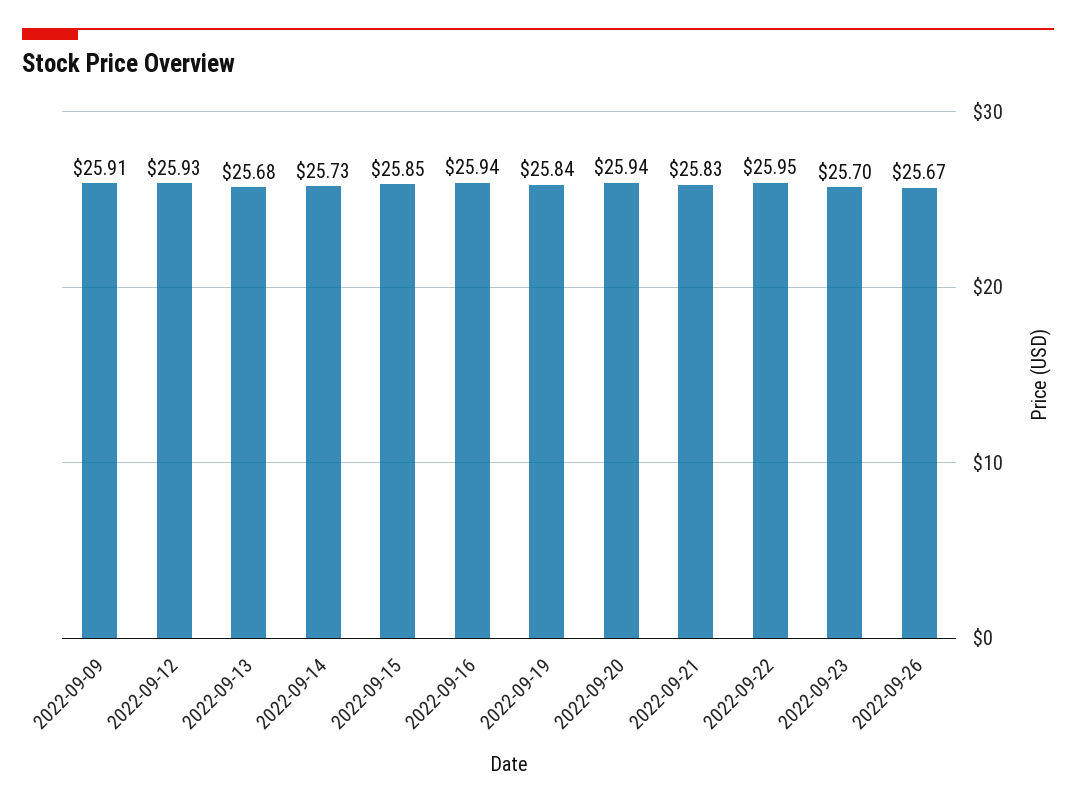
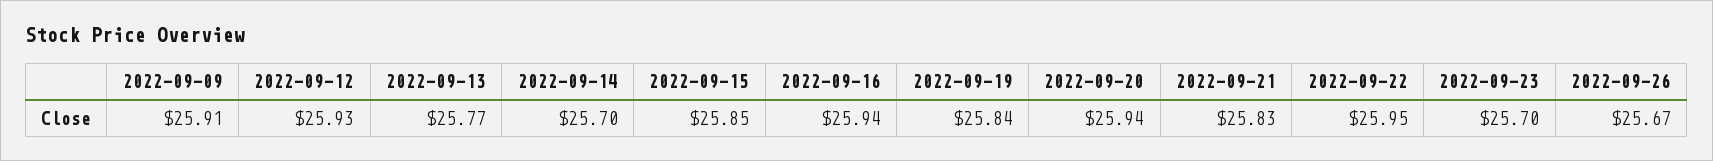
  {
    "2022-09-09": 25.91,
    "2022-09-12": 25.93,
-   "2022-09-13": 25.68,
+   "2022-09-13": 25.77,
-   "2022-09-14": 25.73,
+   "2022-09-14": 25.7,
    "2022-09-15": 25.85,
    "2022-09-16": 25.94,
    "2022-09-19": 25.84,
    "2022-09-20": 25.94,
    "2022-09-21": 25.83,
    "2022-09-22": 25.95,
    "2022-09-23": 25.7,
    "2022-09-26": 25.67
  }

